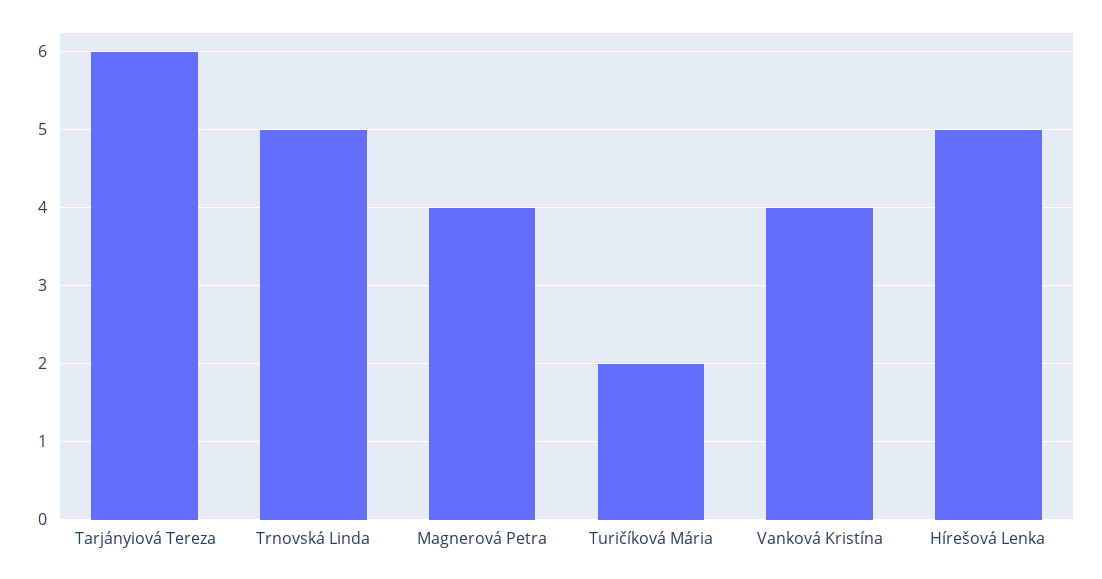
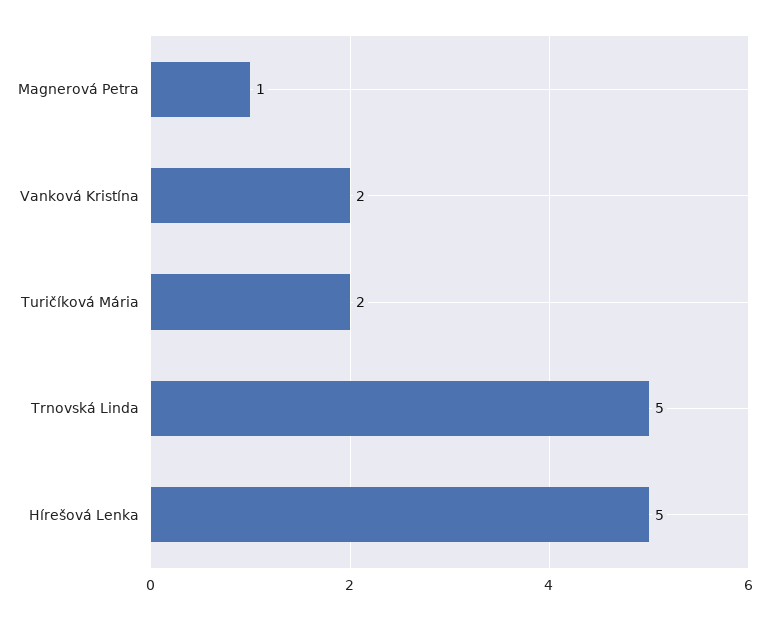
  {
-   "Tarjányiová Tereza": 6,
    "Trnovská Linda": 5,
-   "Magnerová Petra": 4,
+   "Magnerová Petra": 1,
    "Turičíková Mária": 2,
-   "Vanková Kristína": 4,
+   "Vanková Kristína": 2,
    "Hírešová Lenka": 5
  }

